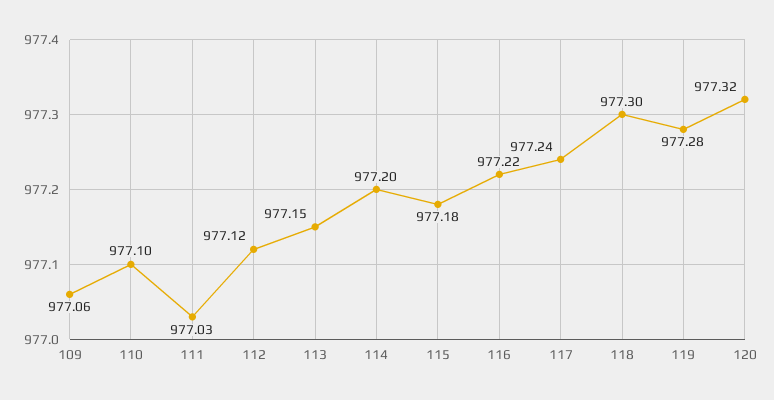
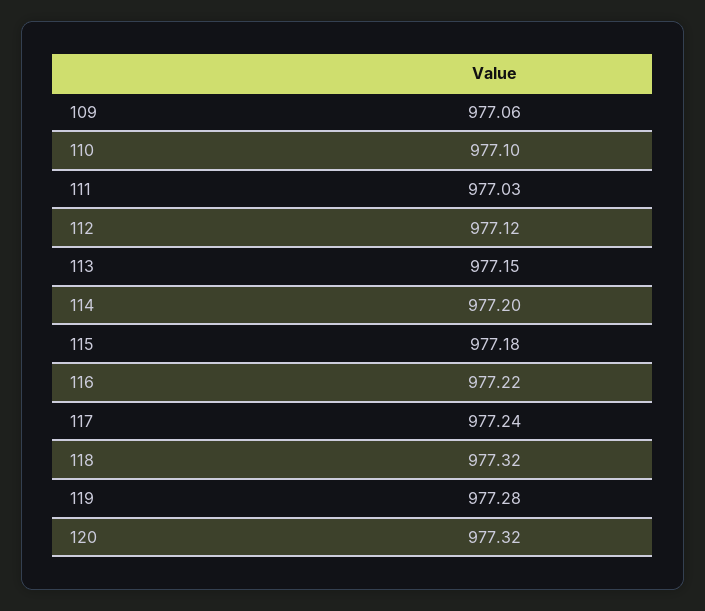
  {
    "109": 977.06,
    "110": 977.1,
    "111": 977.03,
    "112": 977.12,
    "113": 977.15,
    "114": 977.2,
    "115": 977.18,
    "116": 977.22,
    "117": 977.24,
-   "118": 977.3,
+   "118": 977.32,
    "119": 977.28,
    "120": 977.32
  }

